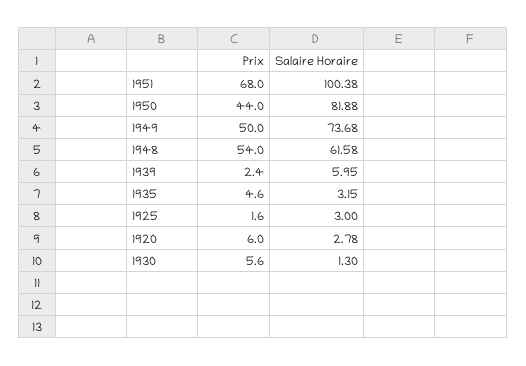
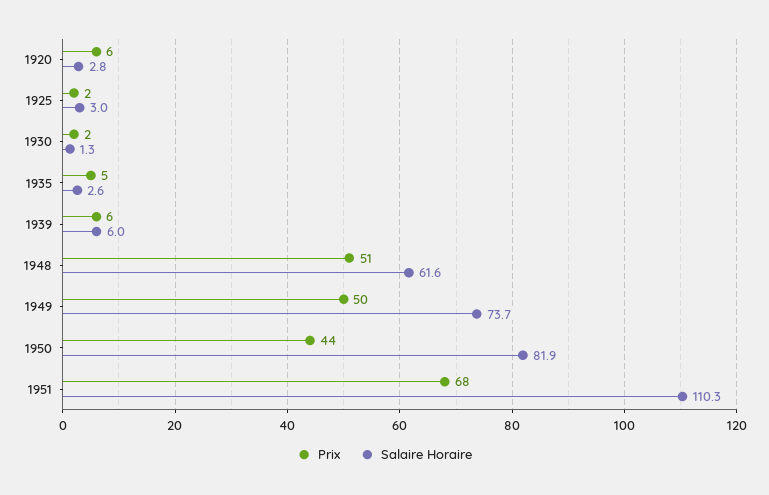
  {
    "Prix": {
      "1951": 68,
      "1950": 44,
      "1949": 50,
-     "1948": 54,
+     "1948": 51,
-     "1939": 2.4,
+     "1939": 6,
      "1935": 4.6,
      "1925": 1.6,
      "1920": 6,
-     "1930": 5.6
+     "1930": 2
    },
    "Salaire Horaire": {
-     "1951": 100.38,
+     "1951": 110.3,
      "1950": 81.88,
      "1949": 73.68,
      "1948": 61.58,
      "1939": 5.95,
-     "1935": 3.15,
+     "1935": 2.6,
      "1925": 3,
      "1920": 2.78,
      "1930": 1.3
    }
  }

